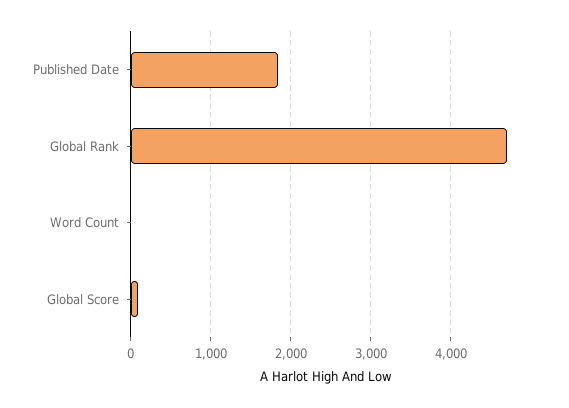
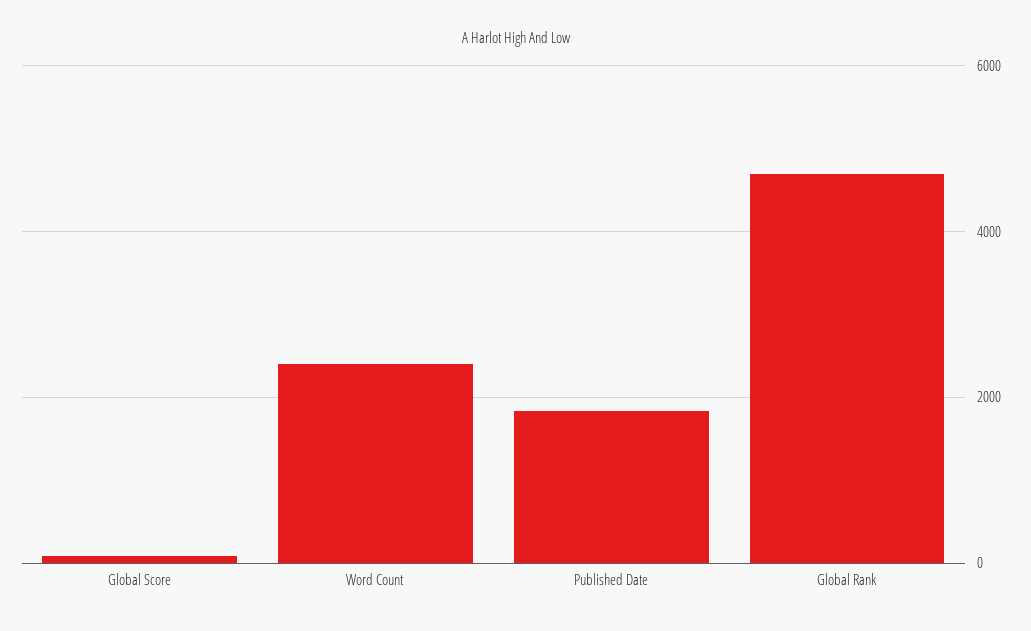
  {
    "Published Date": 1800,
    "Global Rank": 4700,
-   "Word Count": 0,
+   "Word Count": 2400,
    "Global Score": 100
  }

